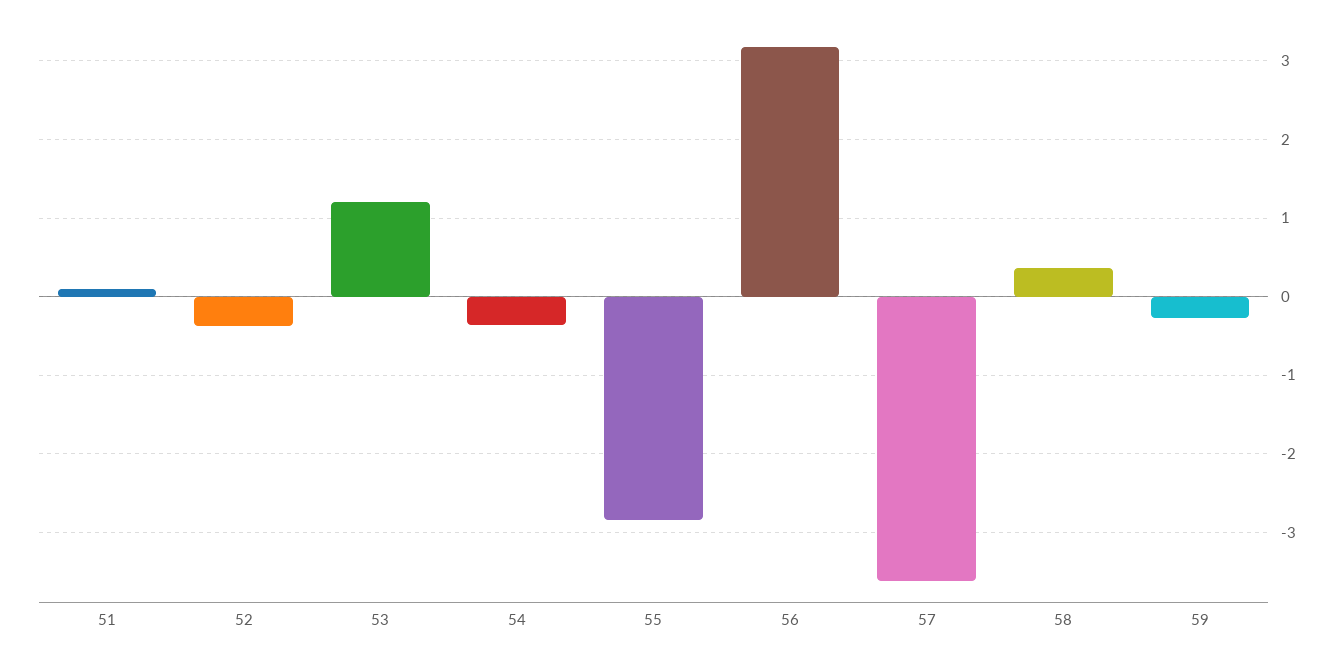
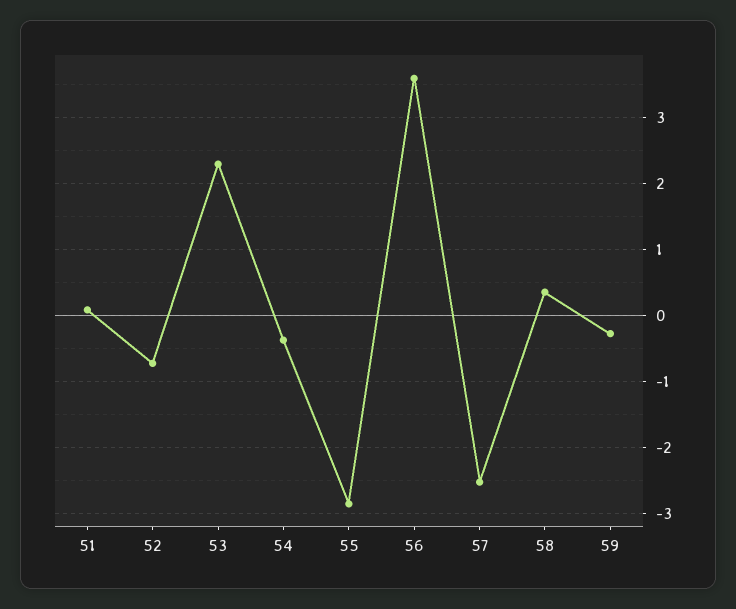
  {
    "51": 0.1,
-   "52": -0.4,
+   "52": -0.7,
-   "53": 1.2,
+   "53": 2.3,
    "54": -0.4,
    "55": -2.9,
-   "56": 3.2,
+   "56": 3.6,
-   "57": -3.6,
+   "57": -2.5,
    "58": 0.4,
    "59": -0.3
  }

